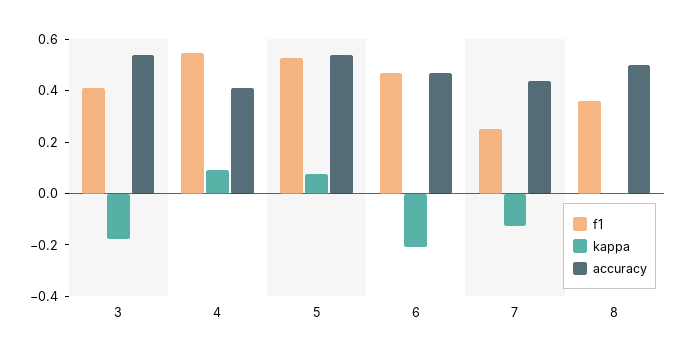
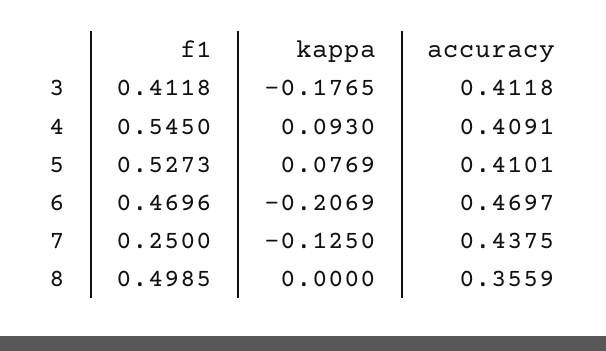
  {
    "f1": {
      "3": 0.4118,
      "4": 0.545,
      "5": 0.5273,
      "6": 0.4696,
      "7": 0.25,
-     "8": 0.35
+     "8": 0.4985
    },
    "kappa": {
      "3": -0.1765,
      "4": 0.093,
      "5": 0.0769,
      "6": -0.2069,
      "7": -0.125,
      "8": 0
    },
    "accuracy": {
-     "3": 0.55,
+     "3": 0.4118,
      "4": 0.4091,
-     "5": 0.55,
+     "5": 0.4101,
      "6": 0.4697,
      "7": 0.4375,
-     "8": 0.5
+     "8": 0.3559
    }
  }

